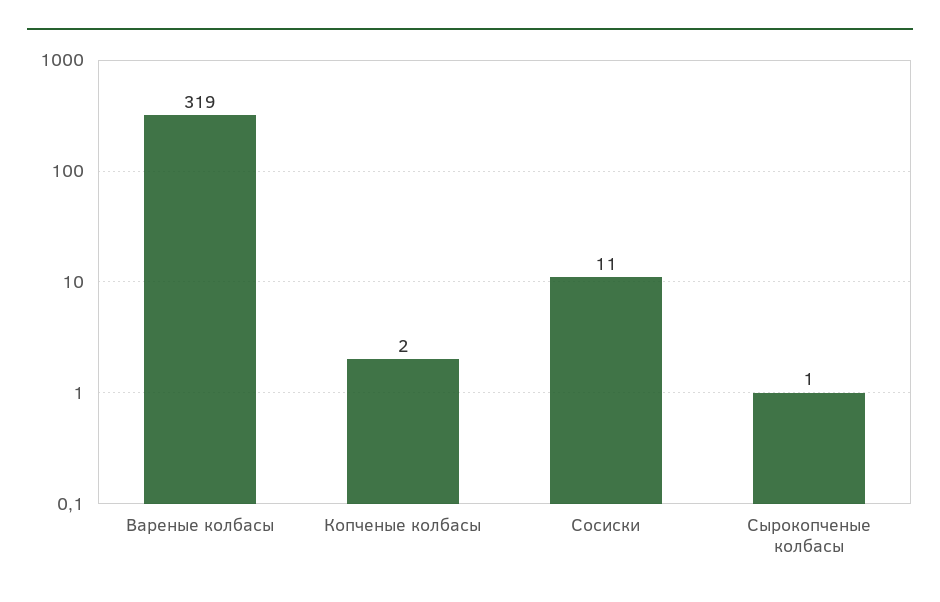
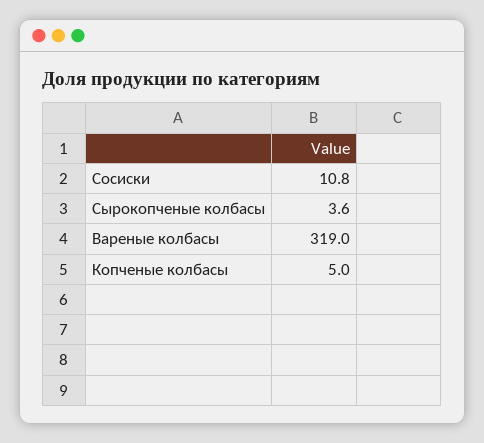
  {
    "Вареные колбасы": 319,
-   "Копченые колбасы": 2,
+   "Копченые колбасы": 5,
    "Сосиски": 10.8,
-   "Сырокопченые колбасы": 1
+   "Сырокопченые колбасы": 3.6
  }

